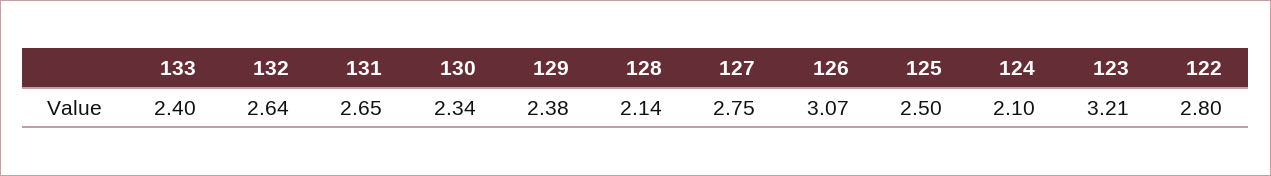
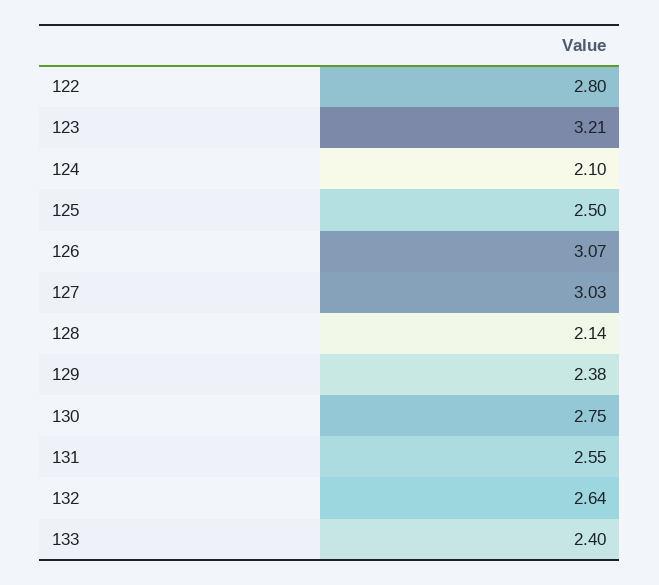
  {
    "133": 2.4,
    "132": 2.64,
-   "131": 2.65,
+   "131": 2.55,
-   "130": 2.34,
+   "130": 2.75,
    "129": 2.38,
    "128": 2.14,
-   "127": 2.75,
+   "127": 3.03,
    "126": 3.07,
    "125": 2.5,
    "124": 2.1,
    "123": 3.21,
    "122": 2.8
  }

